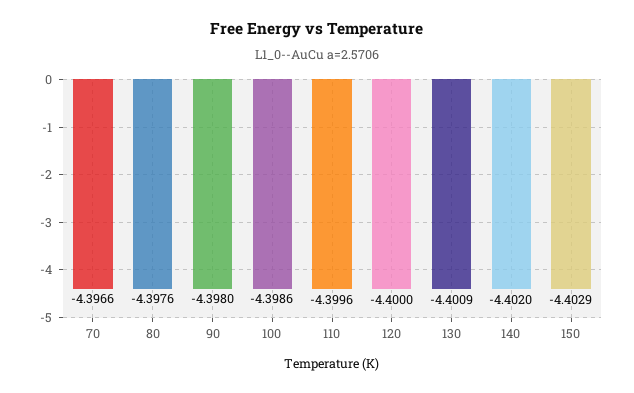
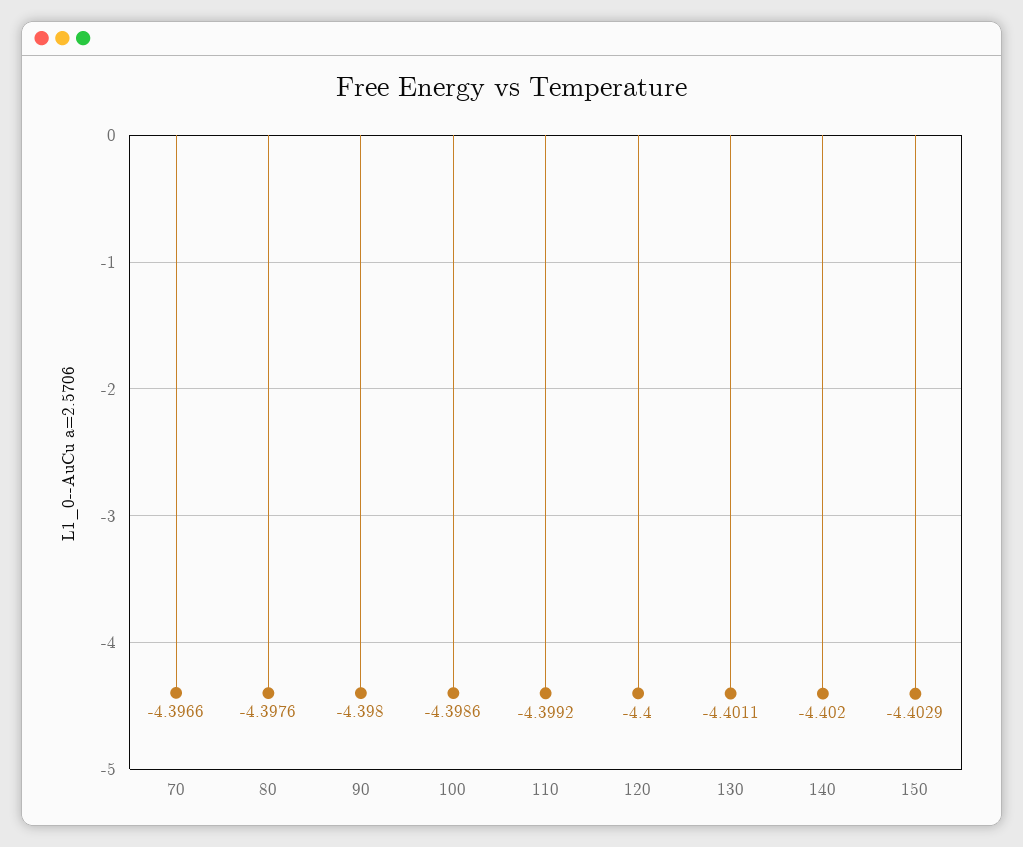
  {
    "70": -4.3966,
    "80": -4.3976,
    "90": -4.398,
    "100": -4.3986,
-   "110": -4.3996,
+   "110": -4.3992,
    "120": -4.4,
-   "130": -4.4009,
+   "130": -4.4011,
    "140": -4.402,
    "150": -4.4029
  }

